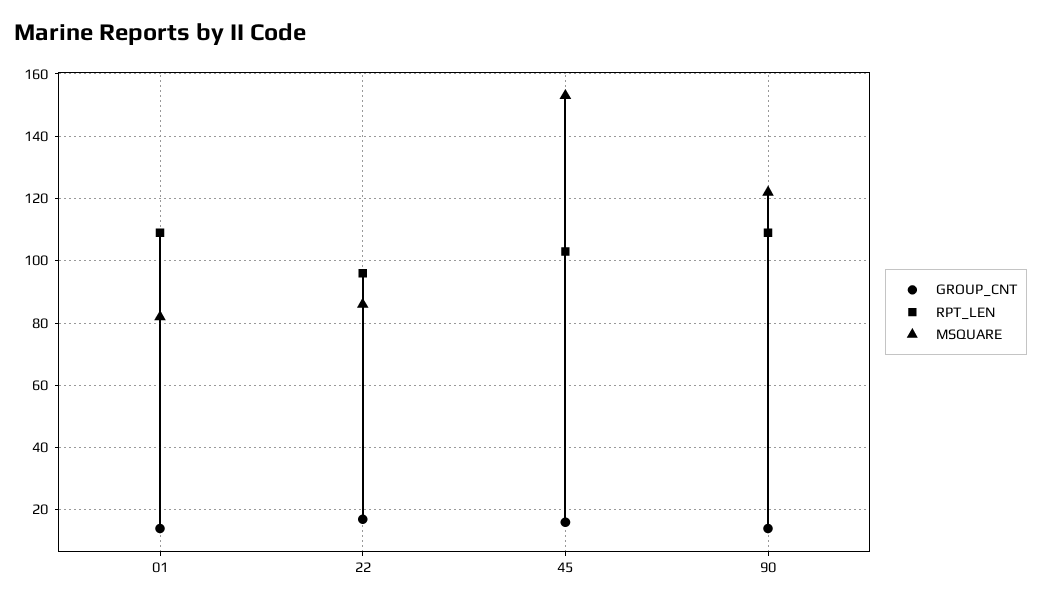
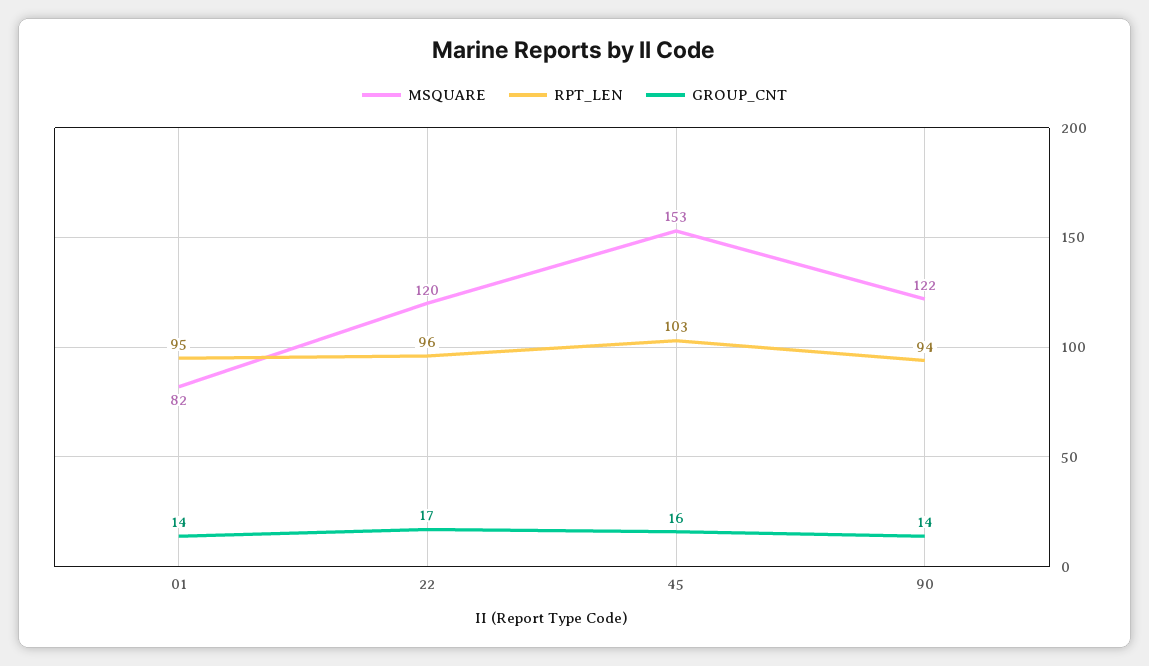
  {
    "GROUP_CNT": {
      "01": 14,
      "22": 17,
      "45": 16,
      "90": 14
    },
    "RPT_LEN": {
-     "01": 110,
+     "01": 95,
      "22": 96,
      "45": 103,
-     "90": 110
+     "90": 94
    },
    "MSQUARE": {
      "01": 82,
-     "22": 85,
+     "22": 120,
      "45": 153,
      "90": 122
    }
  }

